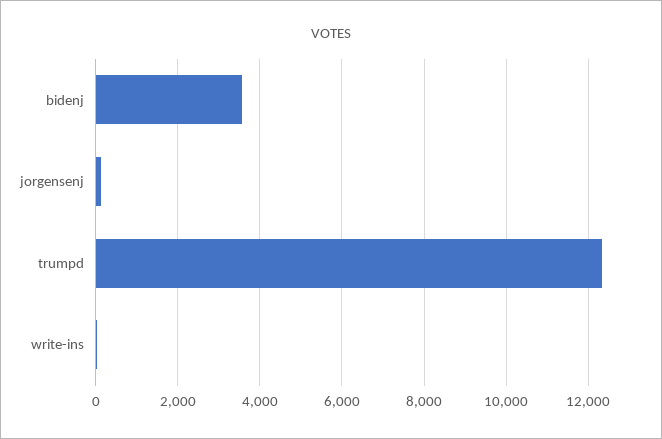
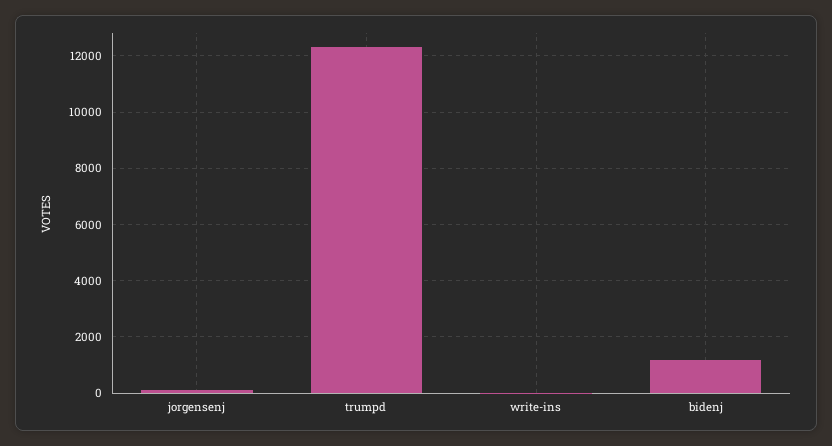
  {
-   "bidenj": 3600,
+   "bidenj": 1250,
    "jorgensenj": 200,
    "trumpd": 12400,
    "write-ins": 0
  }

